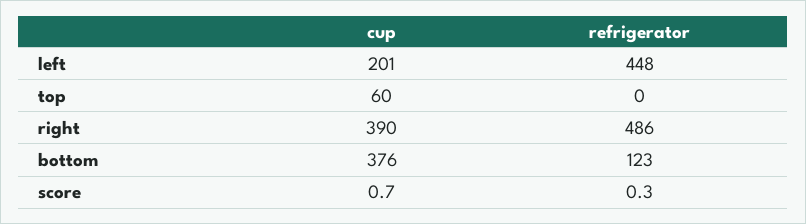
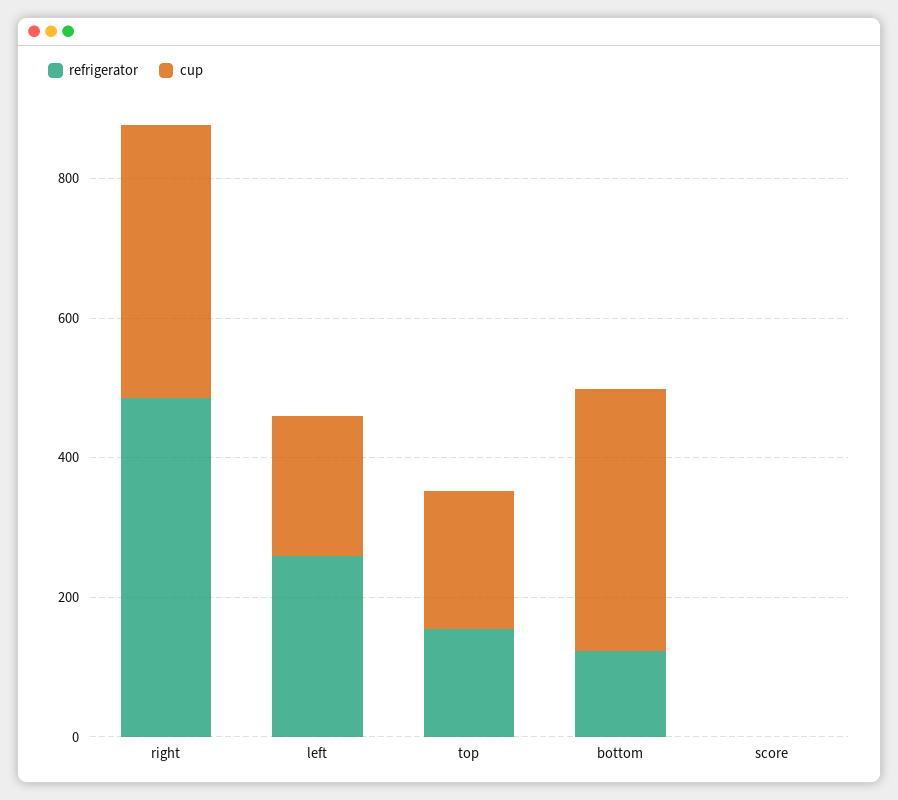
  {
    "cup": {
      "left": 201,
-     "top": 60,
+     "top": 200,
      "right": 390,
      "bottom": 376,
      "score": 0.7
    },
    "refrigerator": {
-     "left": 448,
+     "left": 250,
-     "top": 0,
+     "top": 150,
      "right": 486,
      "bottom": 123,
      "score": 0.3
    }
  }

